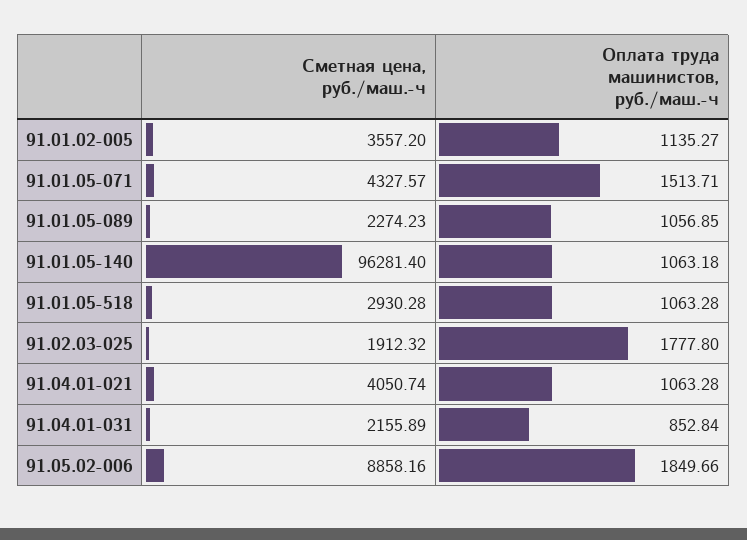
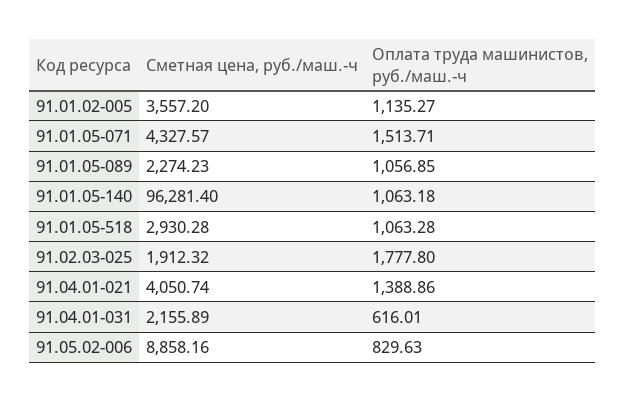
  {
    "Сметная цена, руб./маш.-ч": {
      "91.01.02-005": 3557.2,
      "91.01.05-071": 4327.57,
      "91.01.05-089": 2274.23,
      "91.01.05-140": 96281.4,
      "91.01.05-518": 2930.28,
      "91.02.03-025": 1912.32,
      "91.04.01-021": 4050.74,
      "91.04.01-031": 2155.89,
      "91.05.02-006": 8858.16
    },
    "Оплата труда машинистов, руб./маш.-ч": {
      "91.01.02-005": 1135.27,
      "91.01.05-071": 1513.71,
      "91.01.05-089": 1056.85,
      "91.01.05-140": 1063.18,
      "91.01.05-518": 1063.28,
      "91.02.03-025": 1777.8,
-     "91.04.01-021": 1063.28,
+     "91.04.01-021": 1388.86,
-     "91.04.01-031": 852.84,
+     "91.04.01-031": 616.01,
-     "91.05.02-006": 1849.66
+     "91.05.02-006": 829.63
    }
  }

